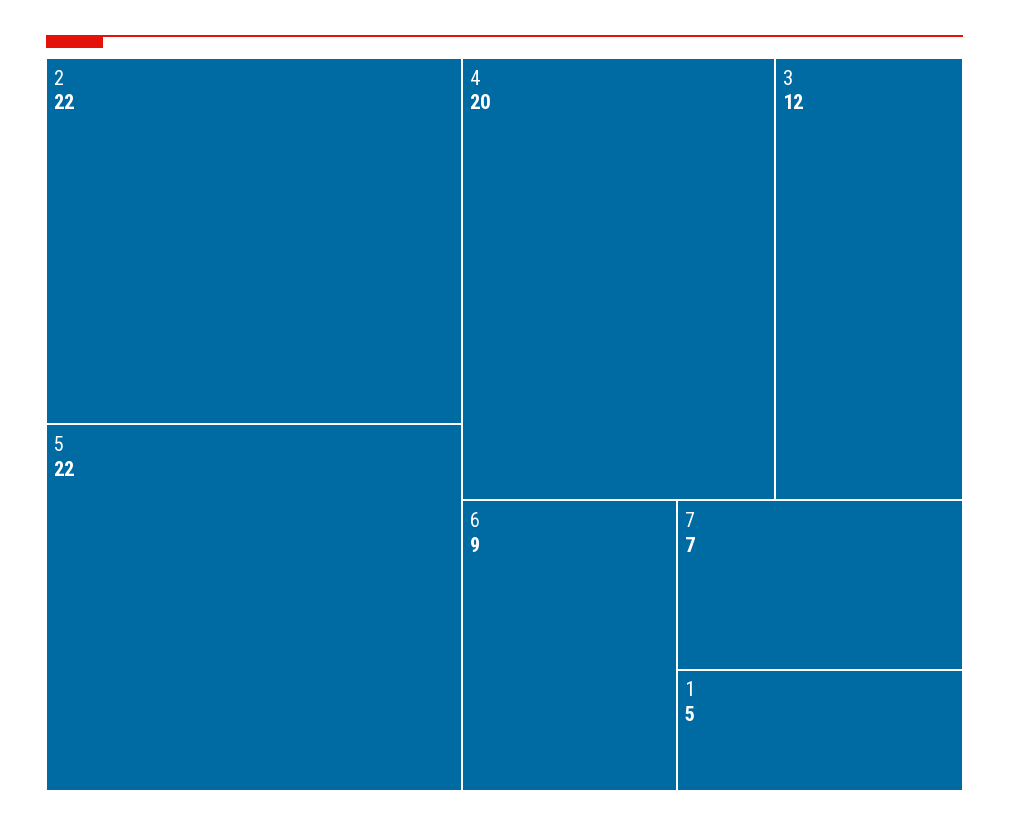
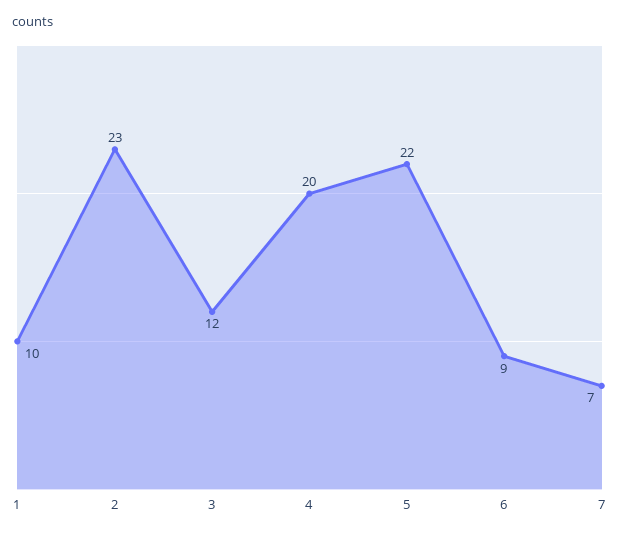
  {
-   "2": 22,
+   "2": 23,
    "5": 22,
    "4": 20,
    "3": 12,
    "6": 9,
    "7": 7,
-   "1": 5
+   "1": 10
  }

